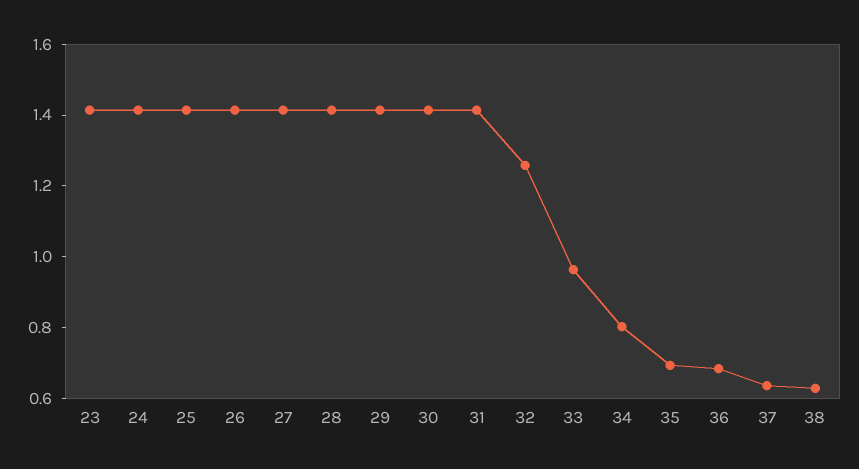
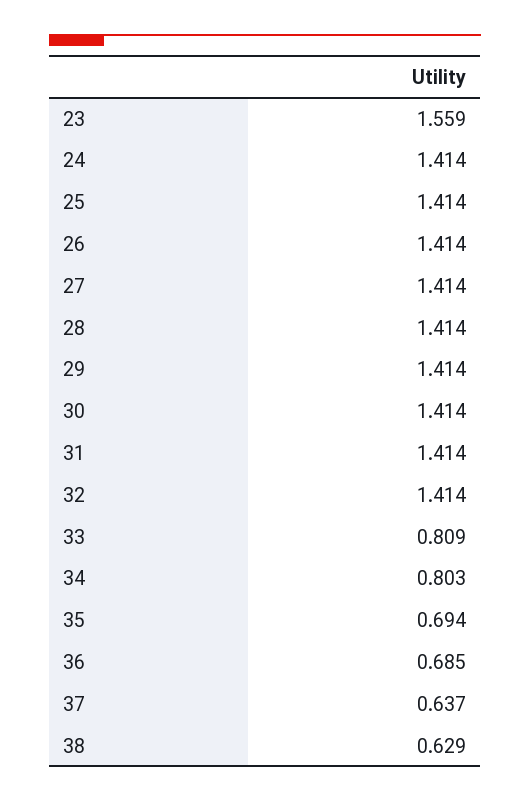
  {
-   "23": 1.4,
+   "23": 1.559,
    "24": 1.414,
    "25": 1.414,
    "26": 1.414,
    "27": 1.414,
    "28": 1.414,
    "29": 1.414,
    "30": 1.414,
    "31": 1.414,
-   "32": 1.25,
+   "32": 1.414,
-   "33": 0.95,
+   "33": 0.809,
    "34": 0.803,
    "35": 0.694,
    "36": 0.685,
    "37": 0.637,
    "38": 0.629
  }

